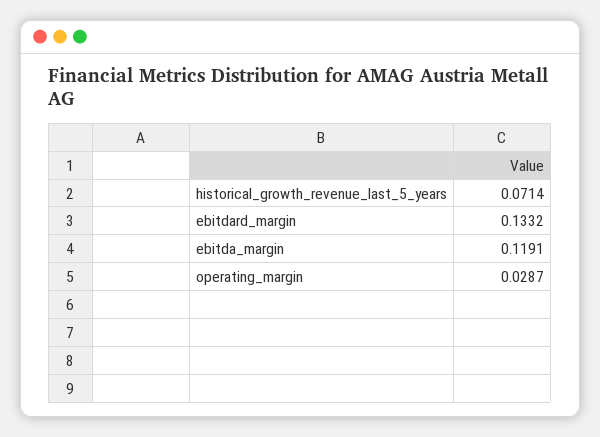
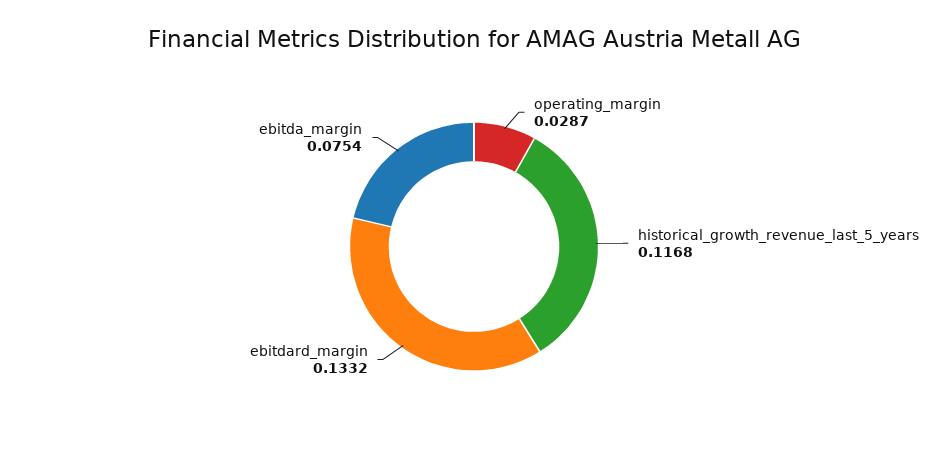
  {
-   "historical_growth_revenue_last_5_years": 0.0714,
+   "historical_growth_revenue_last_5_years": 0.1168,
    "ebitdard_margin": 0.1332,
-   "ebitda_margin": 0.1191,
+   "ebitda_margin": 0.0754,
    "operating_margin": 0.0287
  }

